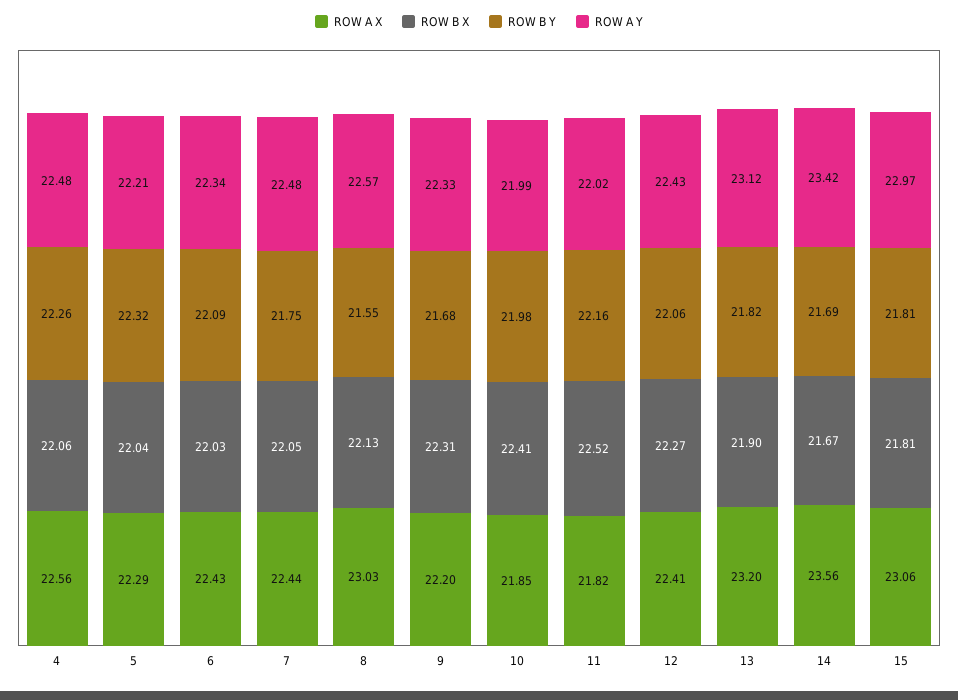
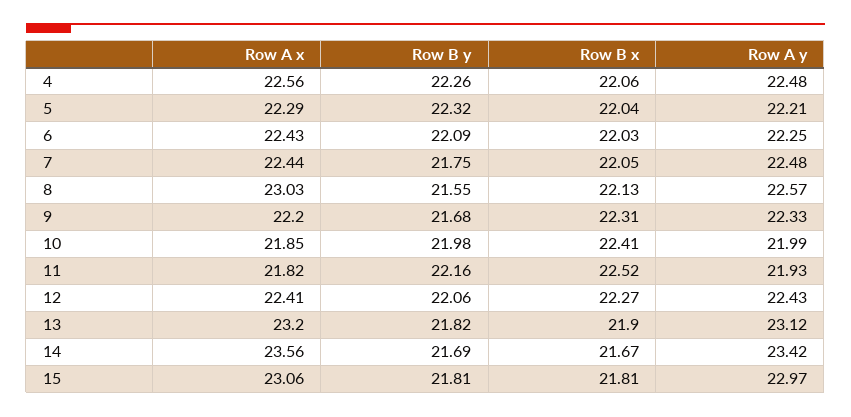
  {
    "ROW A X": {
      "4": 22.56,
      "5": 22.29,
      "6": 22.43,
      "7": 22.44,
      "8": 23.03,
      "9": 22.2,
      "10": 21.85,
      "11": 21.82,
      "12": 22.41,
      "13": 23.2,
      "14": 23.56,
      "15": 23.06
    },
    "ROW B X": {
      "4": 22.06,
      "5": 22.04,
      "6": 22.03,
      "7": 22.05,
      "8": 22.13,
      "9": 22.31,
      "10": 22.41,
      "11": 22.52,
      "12": 22.27,
      "13": 21.9,
      "14": 21.67,
      "15": 21.81
    },
    "ROW B Y": {
      "4": 22.26,
      "5": 22.32,
      "6": 22.09,
      "7": 21.75,
      "8": 21.55,
      "9": 21.68,
      "10": 21.98,
      "11": 22.16,
      "12": 22.06,
      "13": 21.82,
      "14": 21.69,
      "15": 21.81
    },
    "ROW A Y": {
      "4": 22.48,
      "5": 22.21,
-     "6": 22.34,
+     "6": 22.25,
      "7": 22.48,
      "8": 22.57,
      "9": 22.33,
      "10": 21.99,
-     "11": 22.02,
+     "11": 21.93,
      "12": 22.43,
      "13": 23.12,
      "14": 23.42,
      "15": 22.97
    }
  }

